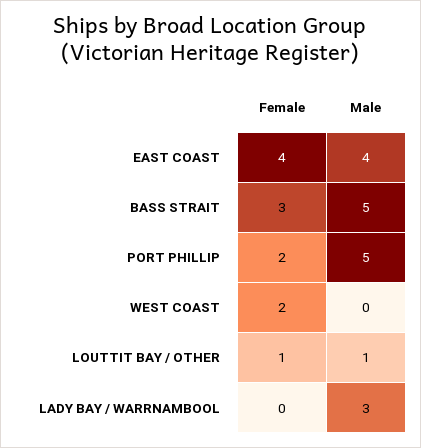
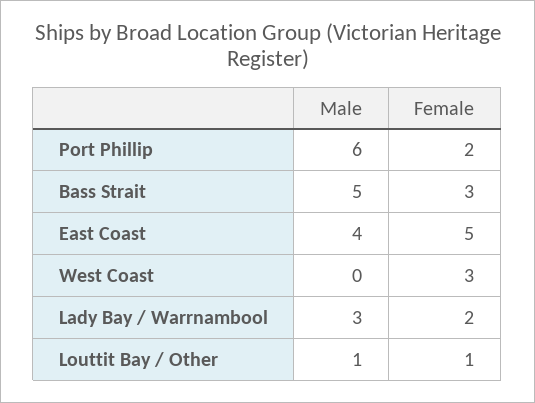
  {
    "Female": {
-     "EAST COAST": 4,
+     "EAST COAST": 5,
      "BASS STRAIT": 3,
      "PORT PHILLIP": 2,
-     "WEST COAST": 2,
+     "WEST COAST": 3,
      "LOUTTIT BAY / OTHER": 1,
-     "LADY BAY / WARRNAMBOOL": 0
+     "LADY BAY / WARRNAMBOOL": 2
    },
    "Male": {
      "EAST COAST": 4,
      "BASS STRAIT": 5,
-     "PORT PHILLIP": 5,
+     "PORT PHILLIP": 6,
      "WEST COAST": 0,
      "LOUTTIT BAY / OTHER": 1,
      "LADY BAY / WARRNAMBOOL": 3
    }
  }

